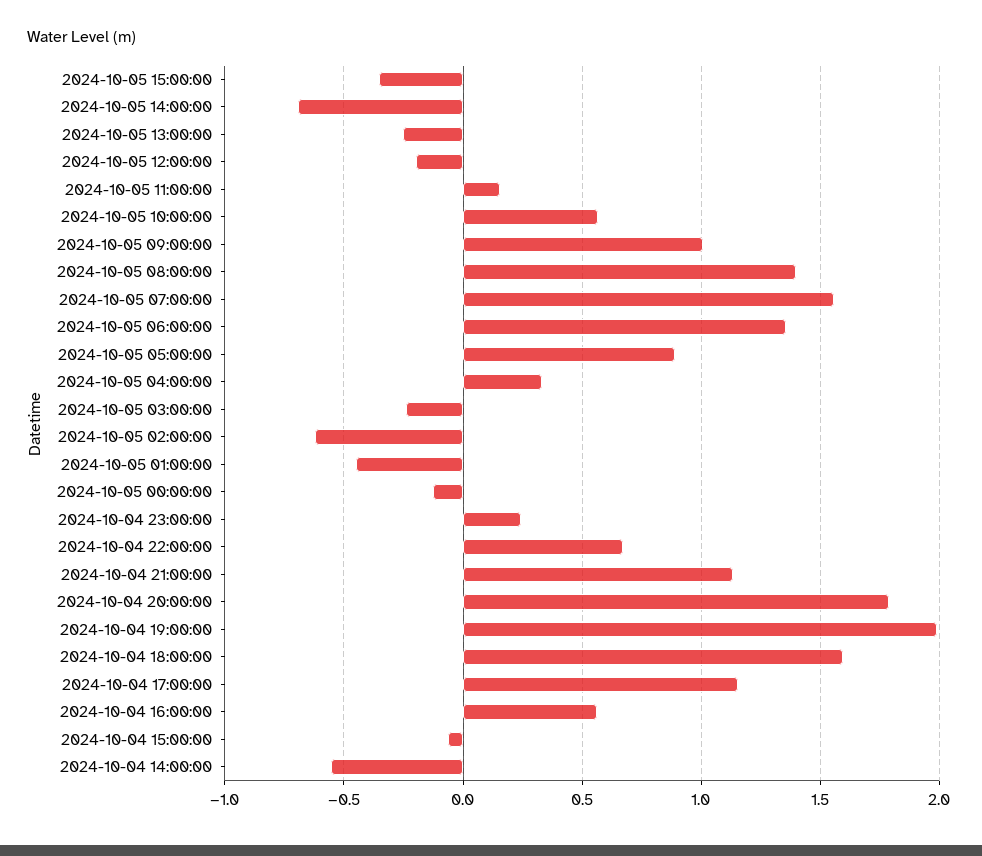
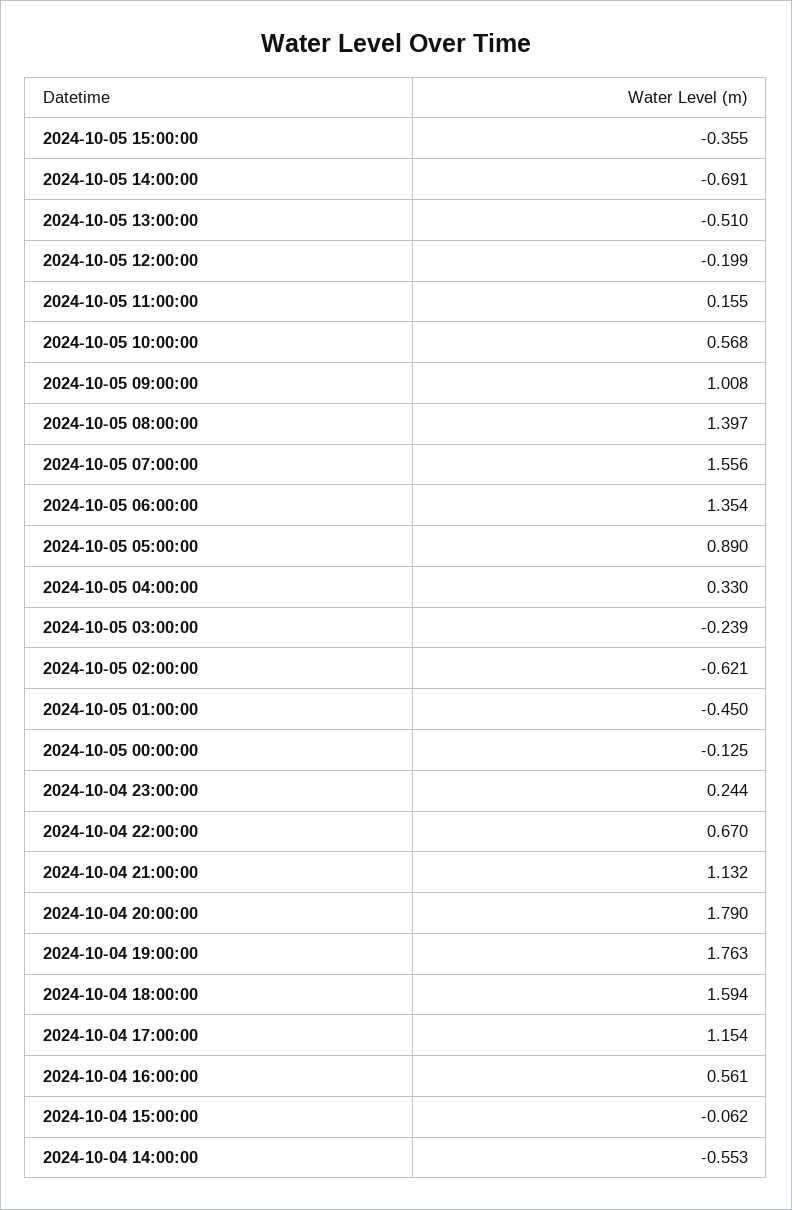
  {
    "2024-10-05 15:00:00": -0.355,
    "2024-10-05 14:00:00": -0.691,
-   "2024-10-05 13:00:00": -0.25,
+   "2024-10-05 13:00:00": -0.51,
    "2024-10-05 12:00:00": -0.199,
    "2024-10-05 11:00:00": 0.155,
    "2024-10-05 10:00:00": 0.568,
    "2024-10-05 09:00:00": 1.008,
    "2024-10-05 08:00:00": 1.397,
    "2024-10-05 07:00:00": 1.556,
    "2024-10-05 06:00:00": 1.354,
    "2024-10-05 05:00:00": 0.89,
    "2024-10-05 04:00:00": 0.33,
    "2024-10-05 03:00:00": -0.239,
    "2024-10-05 02:00:00": -0.621,
    "2024-10-05 01:00:00": -0.45,
    "2024-10-05 00:00:00": -0.125,
    "2024-10-04 23:00:00": 0.244,
    "2024-10-04 22:00:00": 0.67,
    "2024-10-04 21:00:00": 1.132,
    "2024-10-04 20:00:00": 1.79,
-   "2024-10-04 19:00:00": 2,
+   "2024-10-04 19:00:00": 1.763,
    "2024-10-04 18:00:00": 1.594,
    "2024-10-04 17:00:00": 1.154,
    "2024-10-04 16:00:00": 0.561,
    "2024-10-04 15:00:00": -0.062,
    "2024-10-04 14:00:00": -0.553
  }

